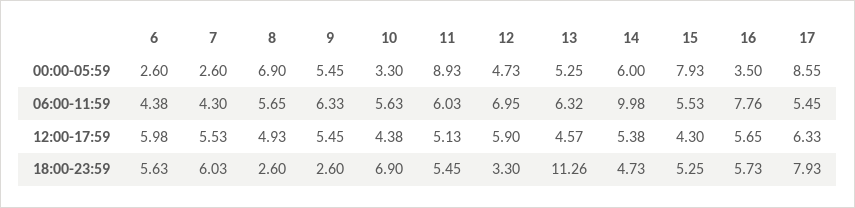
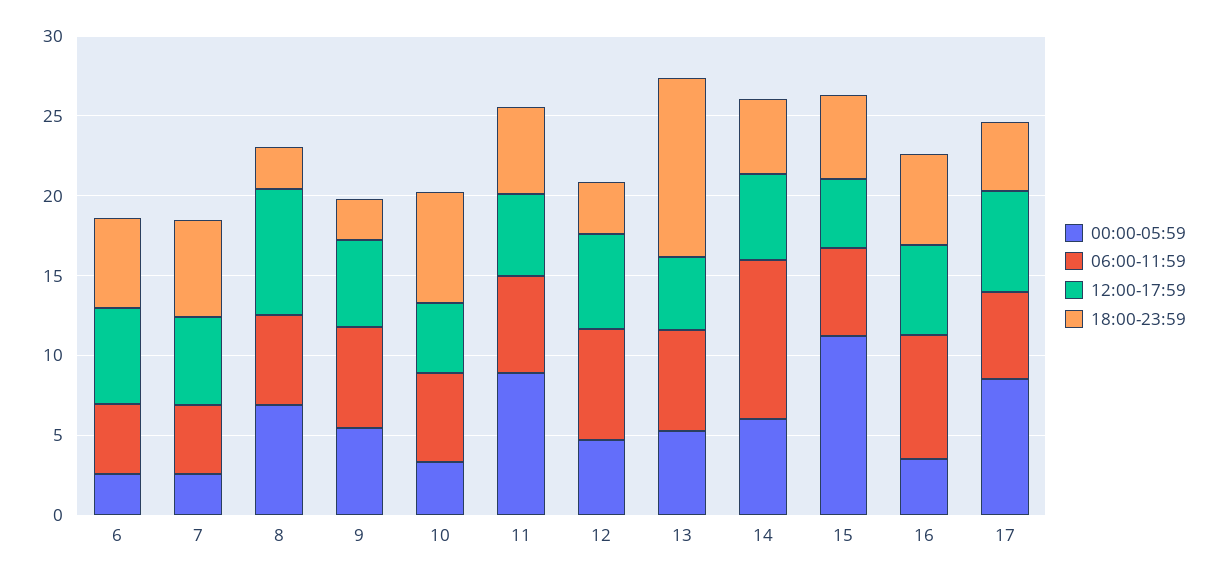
  {
    "00:00-05:59": {
      "6": 2.6,
      "7": 2.6,
      "8": 6.9,
      "9": 5.45,
      "10": 3.3,
      "11": 8.93,
      "12": 4.73,
      "13": 5.25,
      "14": 6,
-     "15": 7.93,
+     "15": 11,
      "16": 3.5,
      "17": 8.55
    },
    "06:00-11:59": {
      "6": 4.38,
      "7": 4.3,
      "8": 5.65,
      "9": 6.33,
      "10": 5.63,
      "11": 6.03,
      "12": 6.95,
      "13": 6.32,
      "14": 9.98,
      "15": 5.53,
      "16": 7.76,
      "17": 5.45
    },
    "12:00-17:59": {
      "6": 5.98,
      "7": 5.53,
-     "8": 4.93,
+     "8": 8,
      "9": 5.45,
      "10": 4.38,
      "11": 5.13,
      "12": 5.9,
      "13": 4.57,
      "14": 5.38,
      "15": 4.3,
      "16": 5.65,
      "17": 6.33
    },
    "18:00-23:59": {
      "6": 5.63,
      "7": 6.03,
      "8": 2.6,
      "9": 2.6,
      "10": 6.9,
      "11": 5.45,
      "12": 3.3,
      "13": 11.26,
      "14": 4.73,
      "15": 5.25,
      "16": 5.73,
-     "17": 7.93
+     "17": 4
    }
  }

